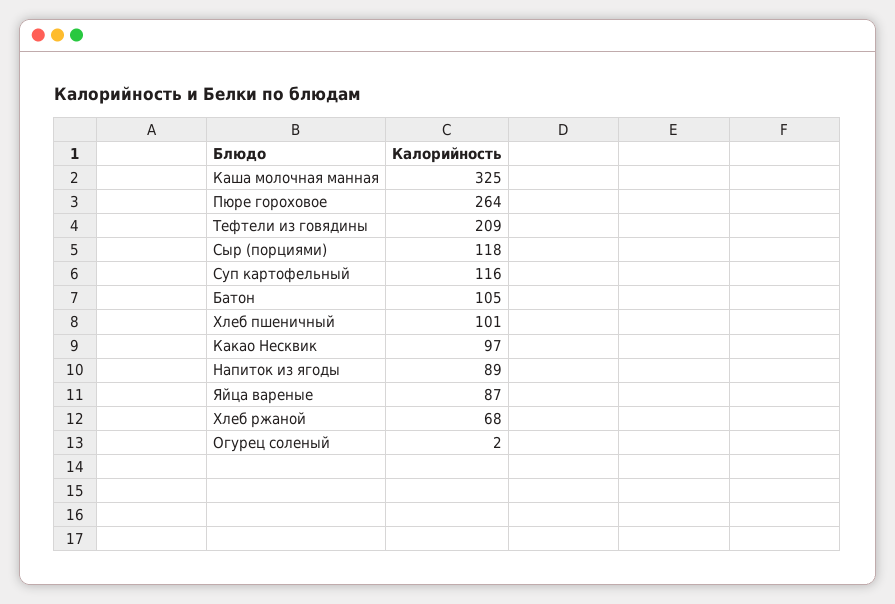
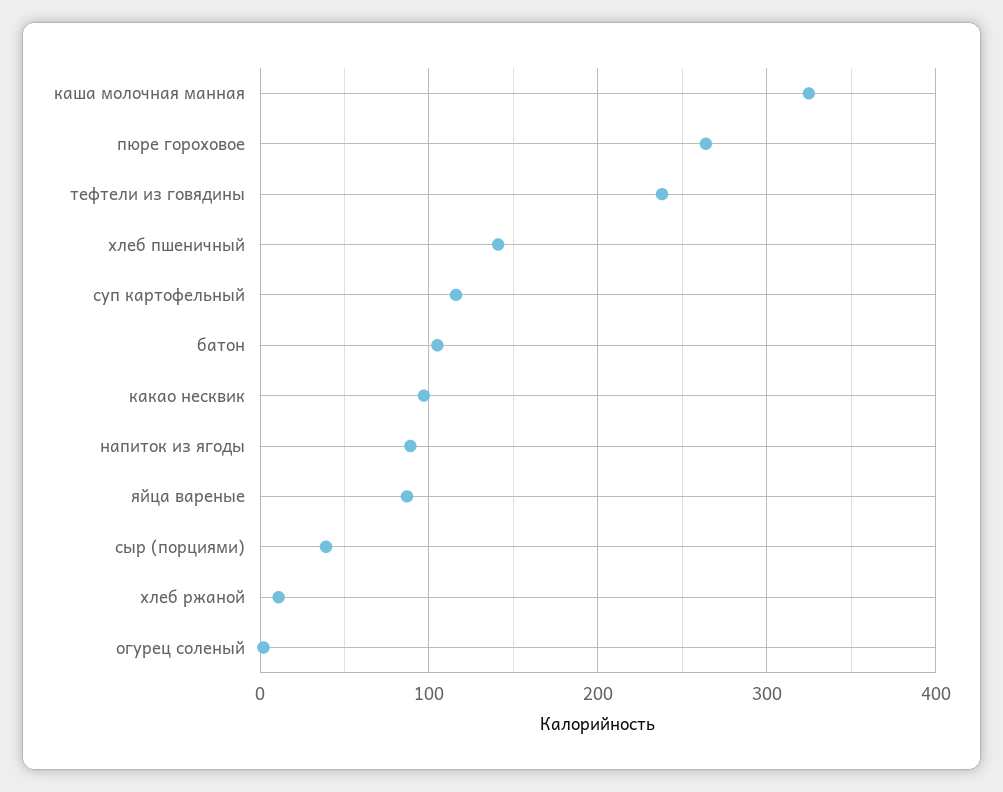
  {
    "Каша молочная манная": 325,
    "Пюре гороховое": 264,
-   "Тефтели из говядины": 209,
+   "Тефтели из говядины": 240,
-   "Сыр (порциями)": 118,
+   "Сыр (порциями)": 40,
    "Суп картофельный": 116,
    "Батон": 105,
-   "Хлеб пшеничный": 101,
+   "Хлеб пшеничный": 140,
    "Какао Несквик": 97,
    "Напиток из ягоды": 89,
    "Яйца вареные": 87,
-   "Хлеб ржаной": 68,
+   "Хлеб ржаной": 10,
    "Огурец соленый": 2
  }

